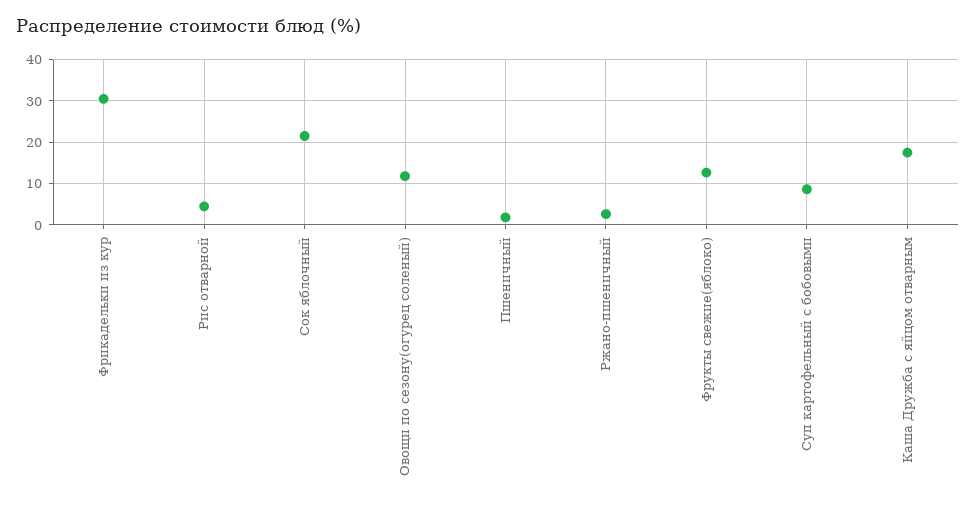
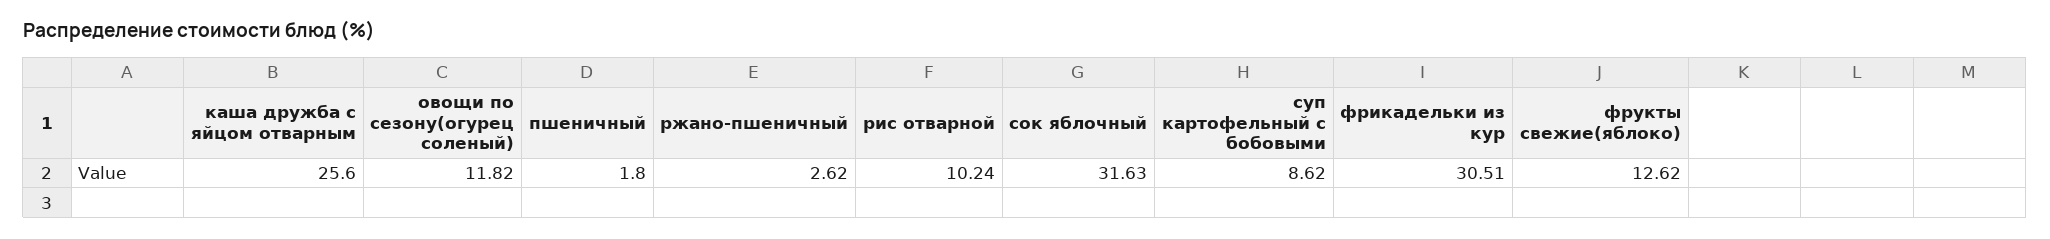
  {
    "Фрикадельки из кур": 30.51,
-   "Рис отварной": 4,
+   "Рис отварной": 10.24,
-   "Сок яблочный": 22,
+   "Сок яблочный": 31.63,
    "Овощи по сезону(огурец соленый)": 11.82,
    "Пшеничный": 1.8,
    "Ржано-пшеничный": 2.62,
    "Фрукты свежие(яблоко)": 12.62,
    "Суп картофельный с бобовыми": 8.62,
-   "Каша Дружба с яйцом отварным": 18
+   "Каша Дружба с яйцом отварным": 25.6
  }

